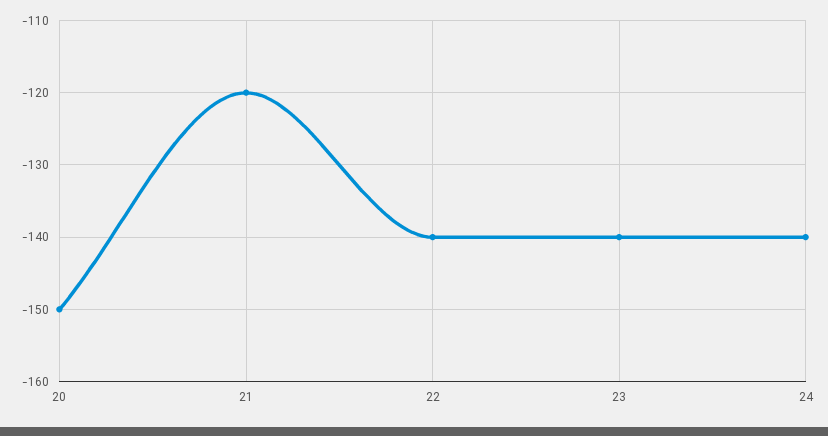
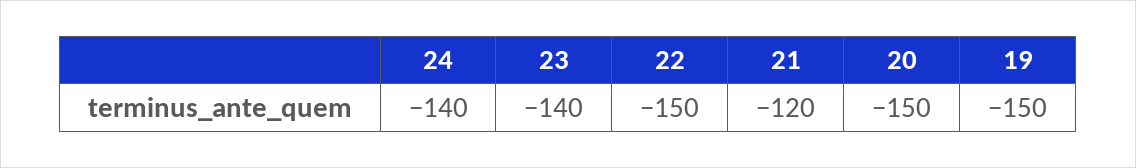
  {
    "20": -150,
    "21": -120,
-   "22": -140,
+   "22": -150,
    "23": -140,
-   "24": -140
+   "24": -140,
+   "19": -150
  }

